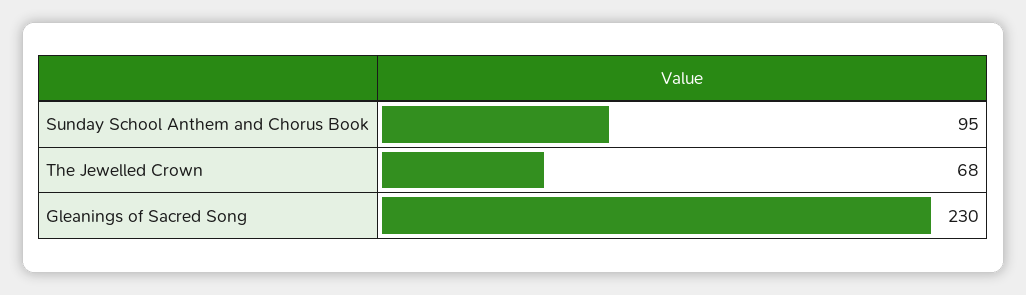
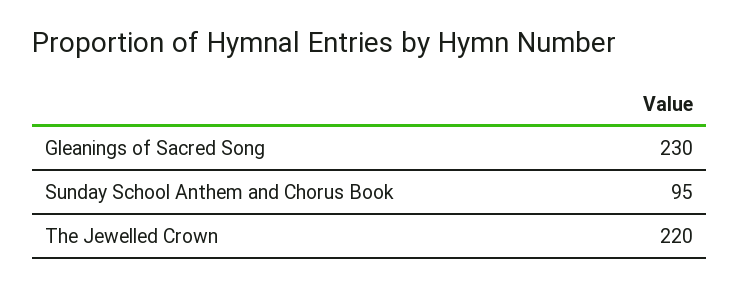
  {
    "Sunday School Anthem and Chorus Book": 95,
-   "The Jewelled Crown": 68,
+   "The Jewelled Crown": 220,
    "Gleanings of Sacred Song": 230
  }

